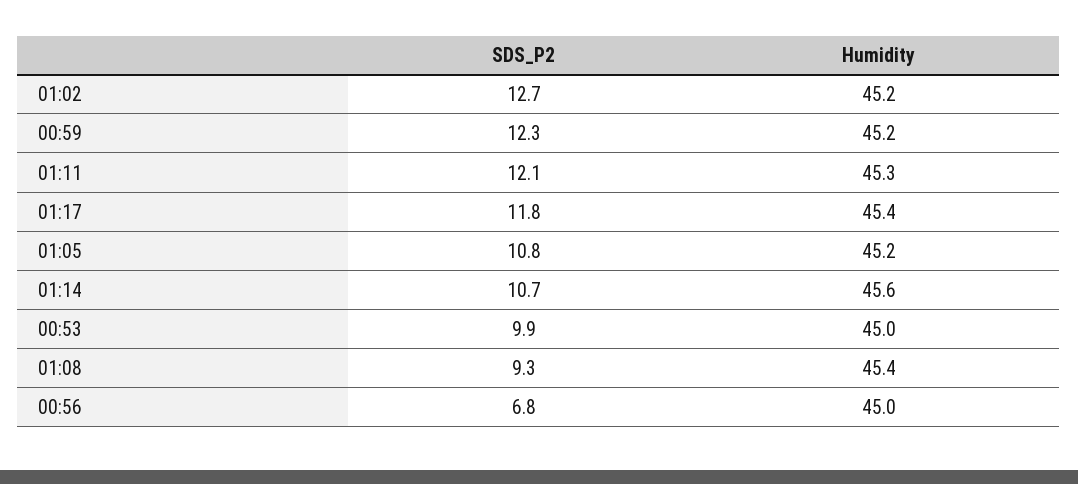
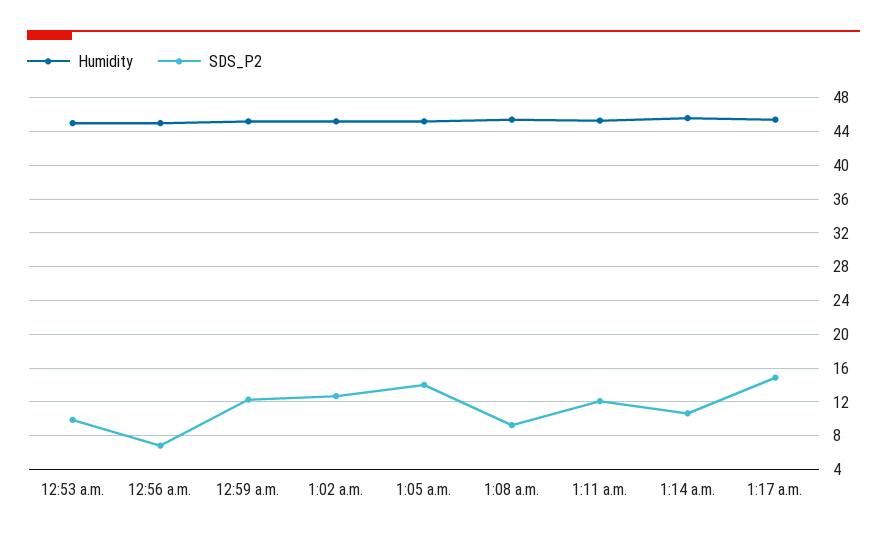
  {
    "SDS_P2": {
      "01:02": 12.7,
      "00:59": 12.3,
      "01:11": 12.1,
-     "01:17": 11.8,
+     "01:17": 15,
-     "01:05": 10.8,
+     "01:05": 14,
      "01:14": 10.7,
      "00:53": 9.9,
      "01:08": 9.3,
      "00:56": 6.8
    },
    "Humidity": {
      "01:02": 45.2,
      "00:59": 45.2,
      "01:11": 45.3,
      "01:17": 45.4,
      "01:05": 45.2,
      "01:14": 45.6,
      "00:53": 45,
      "01:08": 45.4,
      "00:56": 45
    }
  }

